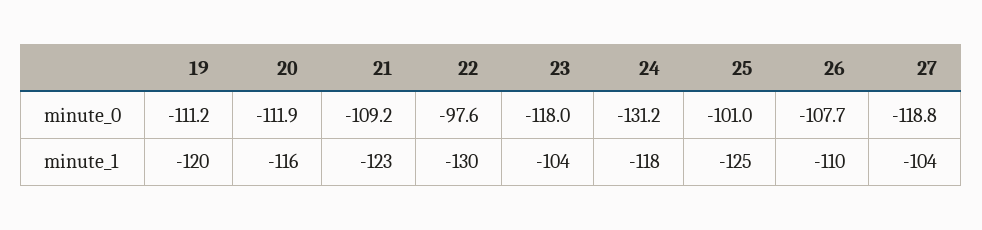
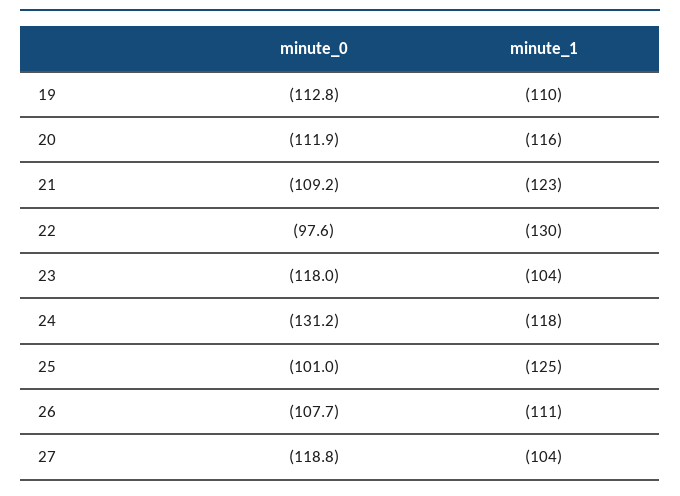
  {
    "19": {
-     "minute_0": -111.2,
+     "minute_0": -112.8,
-     "minute_1": -120
+     "minute_1": -110
    },
    "20": {
      "minute_0": -111.9,
      "minute_1": -116
    },
    "21": {
      "minute_0": -109.2,
      "minute_1": -123
    },
    "22": {
      "minute_0": -97.6,
      "minute_1": -130
    },
    "23": {
      "minute_0": -118,
      "minute_1": -104
    },
    "24": {
      "minute_0": -131.2,
      "minute_1": -118
    },
    "25": {
      "minute_0": -101,
      "minute_1": -125
    },
    "26": {
      "minute_0": -107.7,
-     "minute_1": -110
+     "minute_1": -111
    },
    "27": {
      "minute_0": -118.8,
      "minute_1": -104
    }
  }

